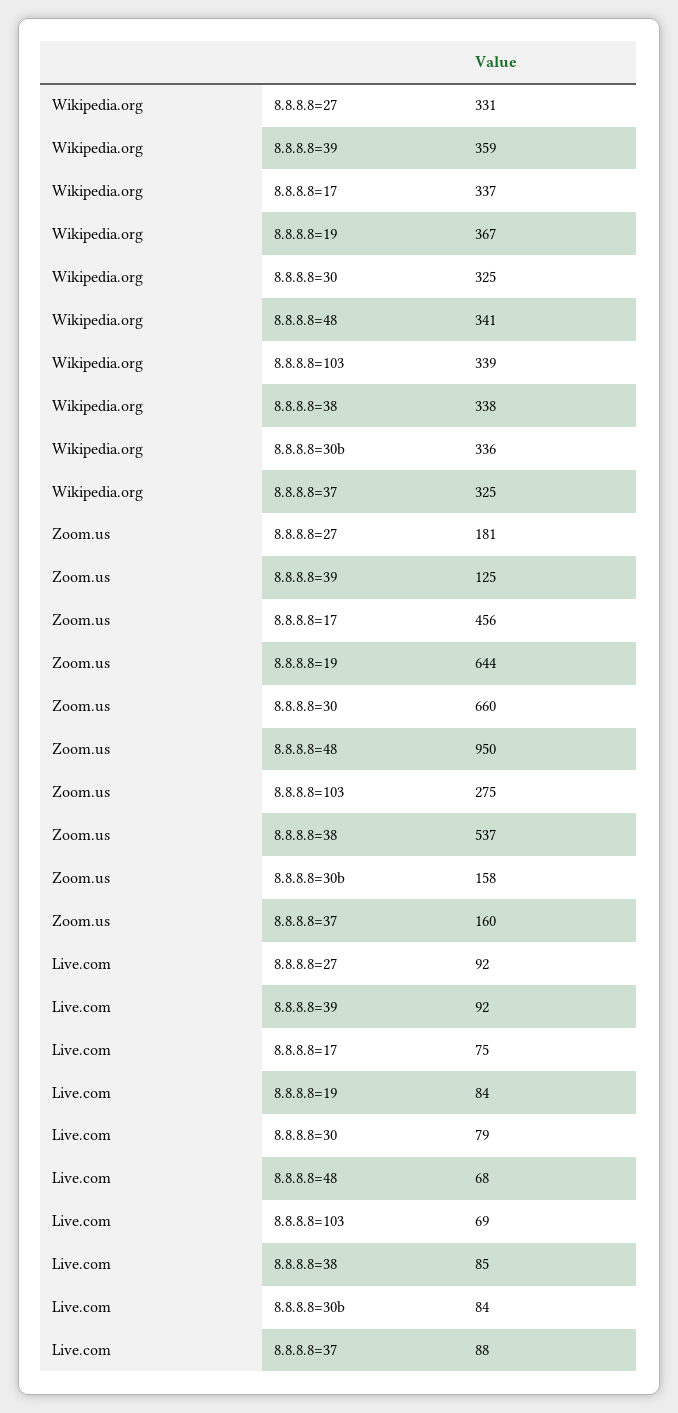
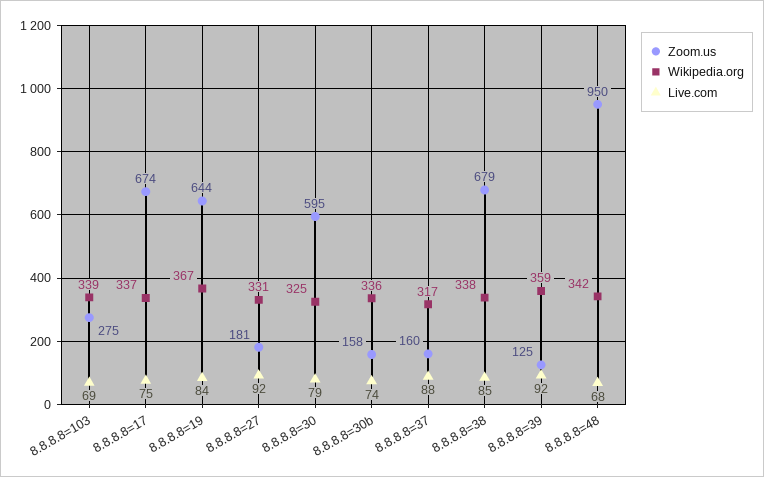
  {
    "Wikipedia.org": {
      "8.8.8.8=27": 331,
      "8.8.8.8=39": 359,
      "8.8.8.8=17": 337,
      "8.8.8.8=19": 367,
      "8.8.8.8=30": 325,
-     "8.8.8.8=48": 341,
+     "8.8.8.8=48": 342,
      "8.8.8.8=103": 339,
      "8.8.8.8=38": 338,
      "8.8.8.8=30b": 336,
-     "8.8.8.8=37": 325
+     "8.8.8.8=37": 317
    },
    "Zoom.us": {
      "8.8.8.8=27": 181,
      "8.8.8.8=39": 125,
-     "8.8.8.8=17": 456,
+     "8.8.8.8=17": 674,
      "8.8.8.8=19": 644,
-     "8.8.8.8=30": 660,
+     "8.8.8.8=30": 595,
      "8.8.8.8=48": 950,
      "8.8.8.8=103": 275,
-     "8.8.8.8=38": 537,
+     "8.8.8.8=38": 679,
      "8.8.8.8=30b": 158,
      "8.8.8.8=37": 160
    },
    "Live.com": {
      "8.8.8.8=27": 92,
      "8.8.8.8=39": 92,
      "8.8.8.8=17": 75,
      "8.8.8.8=19": 84,
      "8.8.8.8=30": 79,
      "8.8.8.8=48": 68,
      "8.8.8.8=103": 69,
      "8.8.8.8=38": 85,
-     "8.8.8.8=30b": 84,
+     "8.8.8.8=30b": 74,
      "8.8.8.8=37": 88
    }
  }

